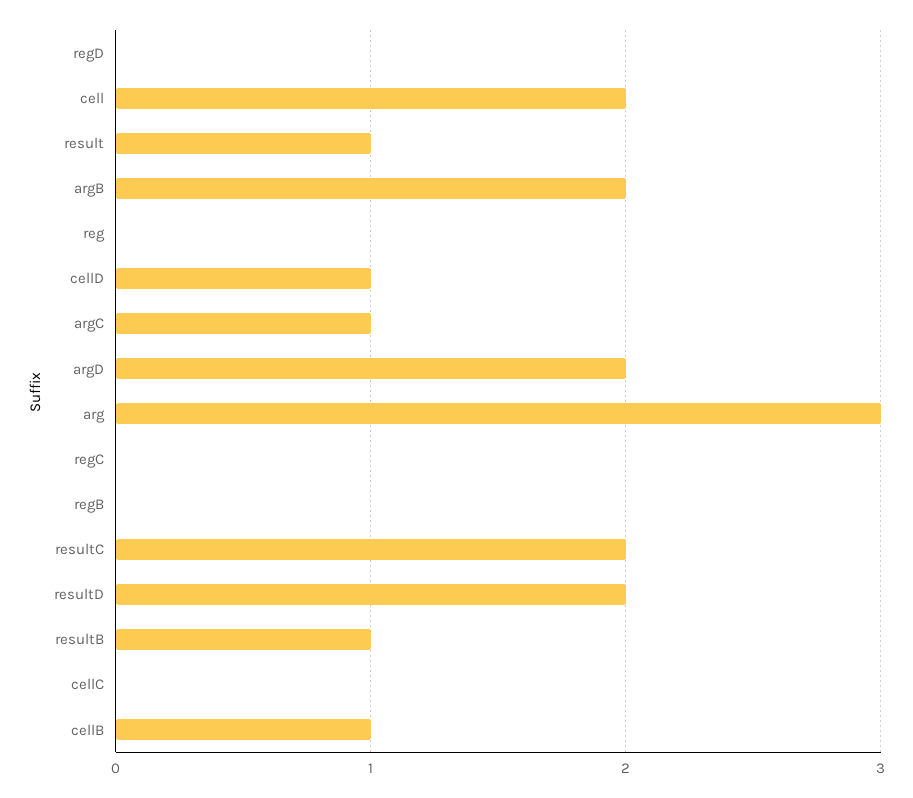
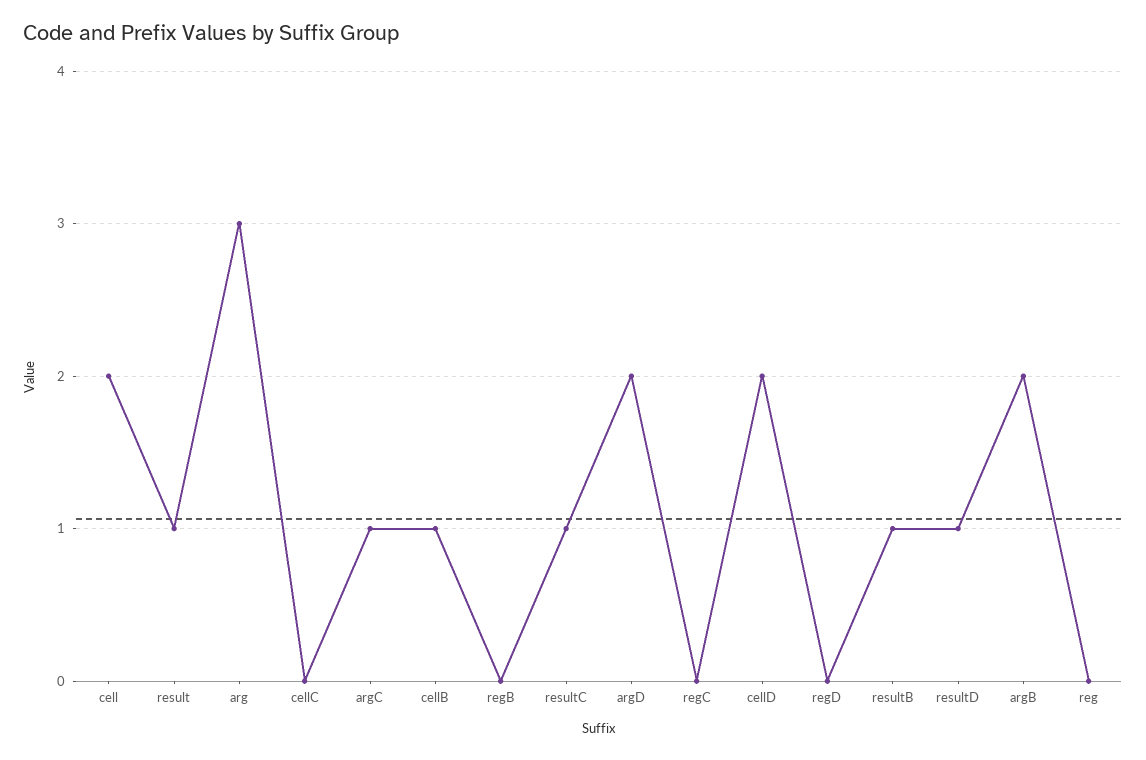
  {
    "regD": 0,
    "cell": 2,
    "result": 1,
    "argB": 2,
    "reg": 0,
-   "cellD": 1,
+   "cellD": 2,
    "argC": 1,
    "argD": 2,
    "arg": 3,
    "regC": 0,
    "regB": 0,
-   "resultC": 2,
+   "resultC": 1,
-   "resultD": 2,
+   "resultD": 1,
    "resultB": 1,
    "cellC": 0,
    "cellB": 1
  }

